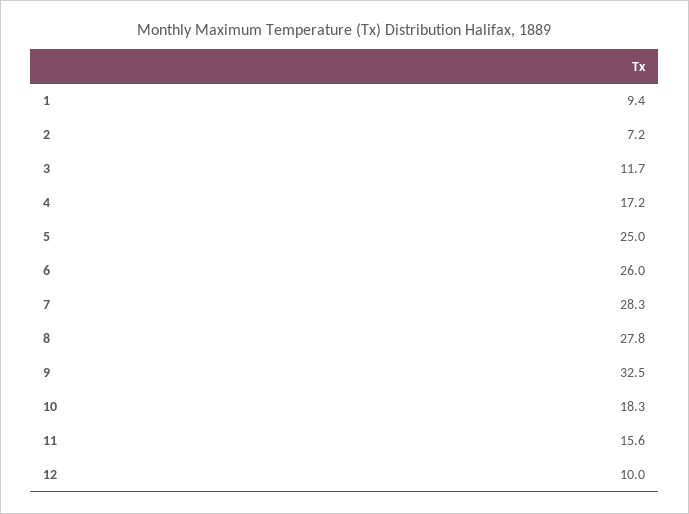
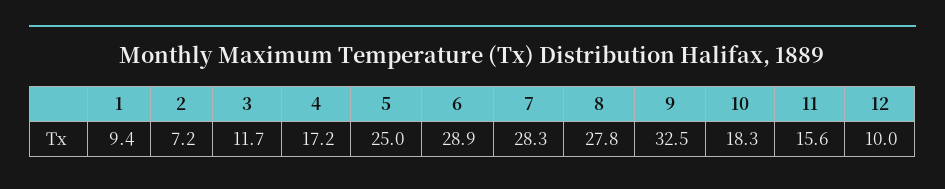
  {
    "1": 9.4,
    "2": 7.2,
    "3": 11.7,
    "4": 17.2,
    "5": 25,
-   "6": 26,
+   "6": 28.9,
    "7": 28.3,
    "8": 27.8,
    "9": 32.5,
    "10": 18.3,
    "11": 15.6,
    "12": 10
  }

